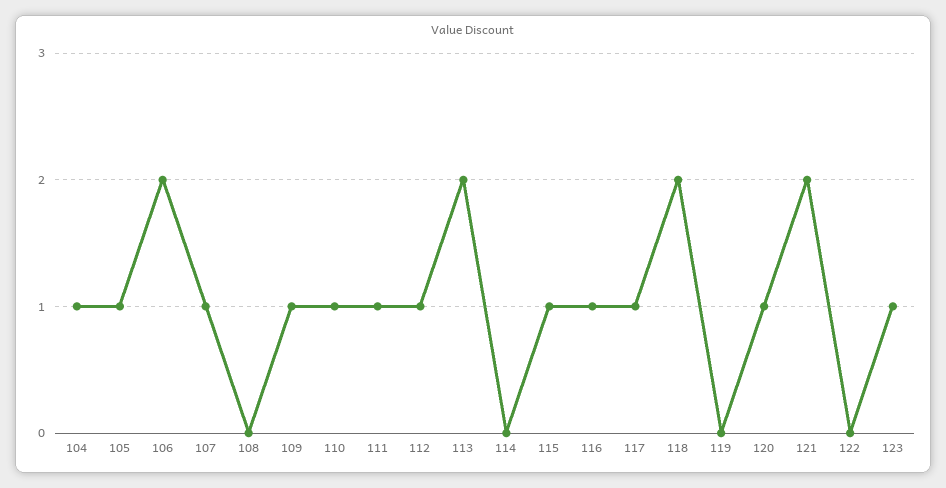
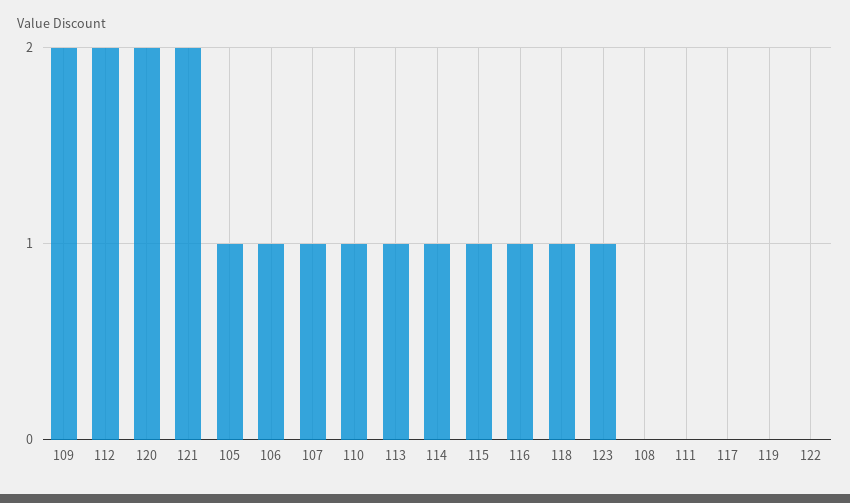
  {
-   "104": 1,
    "105": 1,
-   "106": 2,
+   "106": 1,
    "107": 1,
    "108": 0,
-   "109": 1,
+   "109": 2,
    "110": 1,
-   "111": 1,
+   "111": 0,
-   "112": 1,
+   "112": 2,
-   "113": 2,
+   "113": 1,
-   "114": 0,
+   "114": 1,
    "115": 1,
    "116": 1,
-   "117": 1,
+   "117": 0,
-   "118": 2,
+   "118": 1,
    "119": 0,
-   "120": 1,
+   "120": 2,
    "121": 2,
    "122": 0,
    "123": 1
  }

